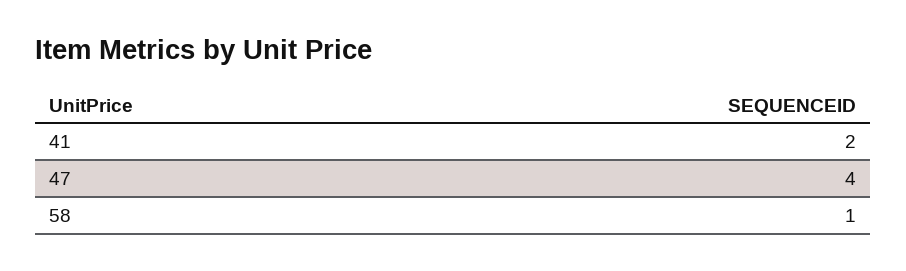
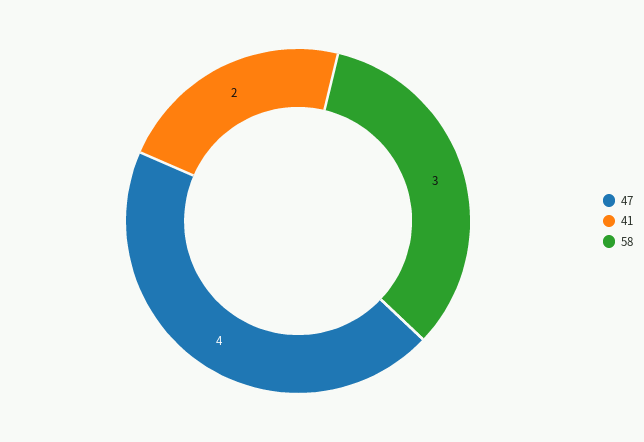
  {
    "41": 2,
    "47": 4,
-   "58": 1
+   "58": 3
  }

